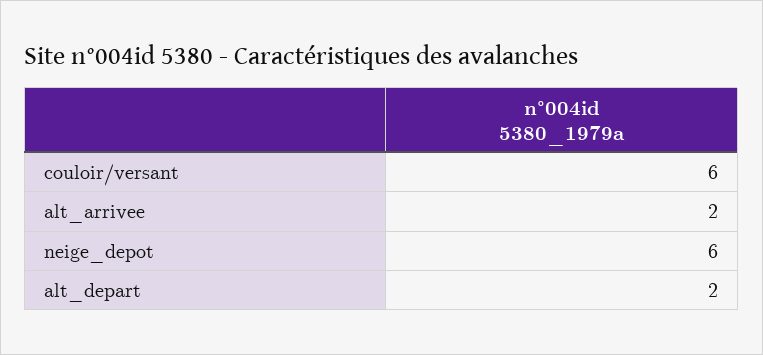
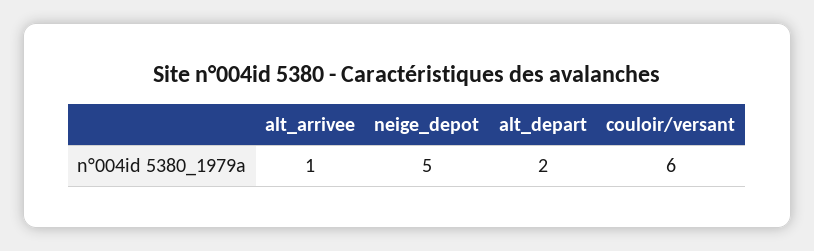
  {
    "couloir/versant": 6,
-   "alt_arrivee": 2,
+   "alt_arrivee": 1,
-   "neige_depot": 6,
+   "neige_depot": 5,
    "alt_depart": 2
  }

